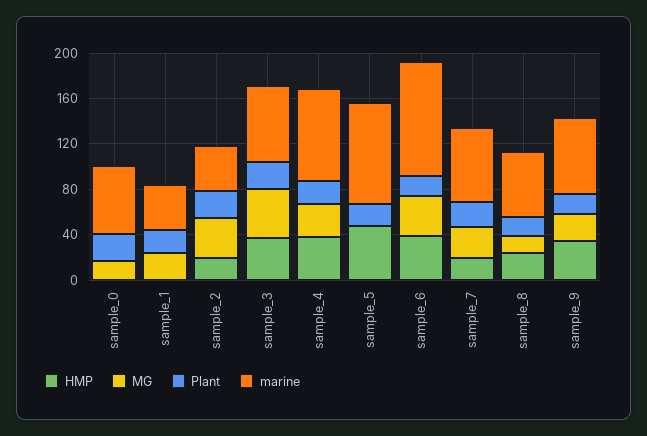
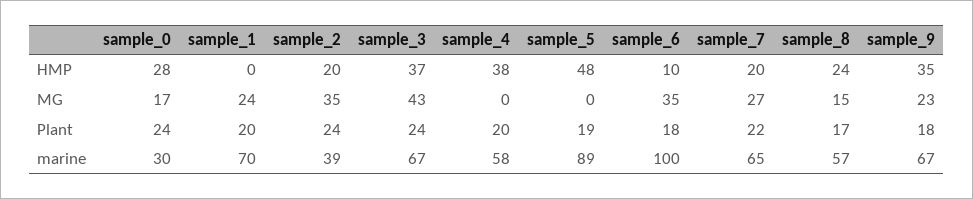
  {
    "HMP": {
-     "sample_0": 0,
+     "sample_0": 28,
      "sample_1": 0,
      "sample_2": 20,
      "sample_3": 37,
      "sample_4": 38,
      "sample_5": 48,
-     "sample_6": 40,
+     "sample_6": 10,
      "sample_7": 20,
      "sample_8": 24,
      "sample_9": 35
    },
    "MG": {
      "sample_0": 17,
      "sample_1": 24,
      "sample_2": 35,
      "sample_3": 43,
-     "sample_4": 30,
+     "sample_4": 0,
      "sample_5": 0,
      "sample_6": 35,
      "sample_7": 27,
      "sample_8": 15,
      "sample_9": 23
    },
    "Plant": {
      "sample_0": 24,
      "sample_1": 20,
      "sample_2": 24,
      "sample_3": 24,
      "sample_4": 20,
      "sample_5": 19,
      "sample_6": 18,
      "sample_7": 22,
      "sample_8": 17,
      "sample_9": 18
    },
    "marine": {
-     "sample_0": 60,
+     "sample_0": 30,
-     "sample_1": 40,
+     "sample_1": 70,
      "sample_2": 39,
      "sample_3": 67,
-     "sample_4": 80,
+     "sample_4": 58,
      "sample_5": 89,
      "sample_6": 100,
      "sample_7": 65,
      "sample_8": 57,
      "sample_9": 67
    }
  }

